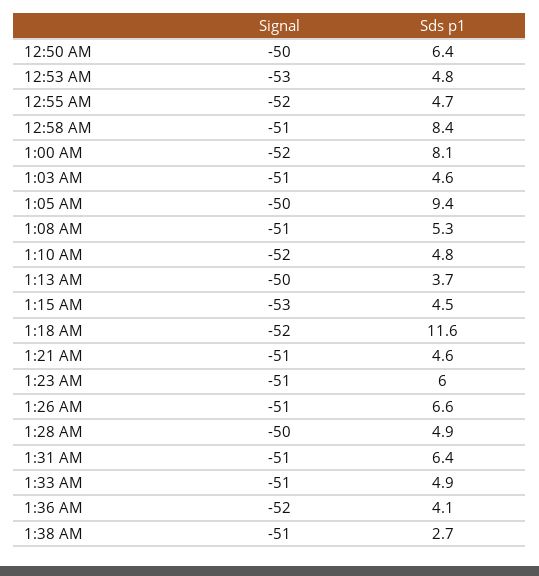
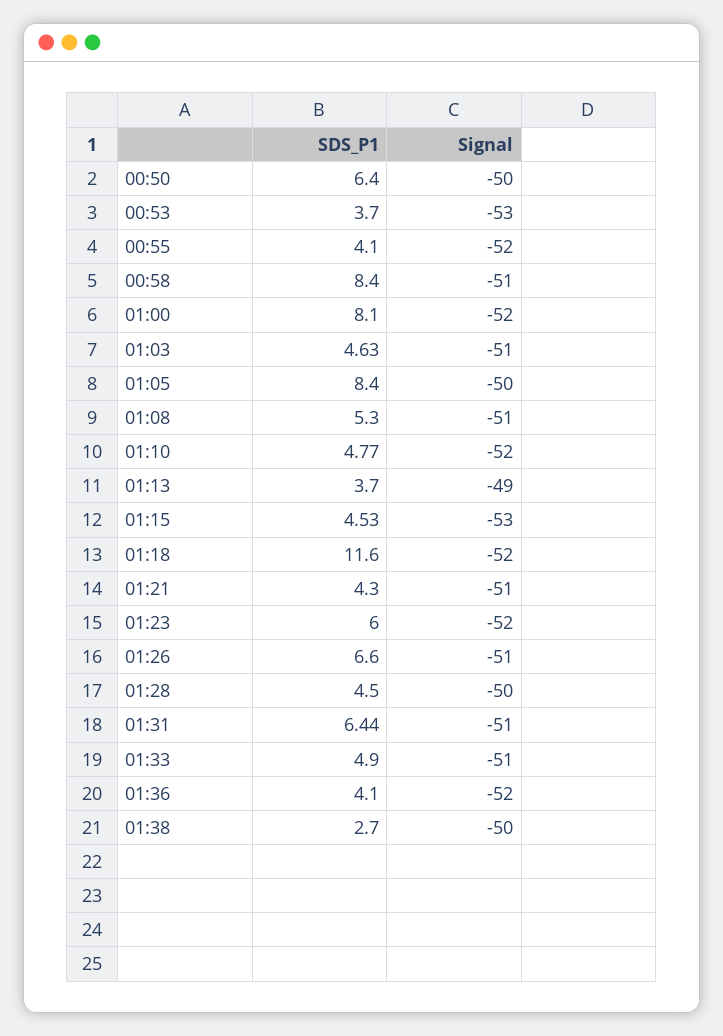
  {
    "Signal": {
      "12:50 AM": -50,
      "12:53 AM": -53,
      "12:55 AM": -52,
      "12:58 AM": -51,
      "1:00 AM": -52,
      "1:03 AM": -51,
      "1:05 AM": -50,
      "1:08 AM": -51,
      "1:10 AM": -52,
-     "1:13 AM": -50,
+     "1:13 AM": -49,
      "1:15 AM": -53,
      "1:18 AM": -52,
      "1:21 AM": -51,
-     "1:23 AM": -51,
+     "1:23 AM": -52,
      "1:26 AM": -51,
      "1:28 AM": -50,
      "1:31 AM": -51,
      "1:33 AM": -51,
      "1:36 AM": -52,
-     "1:38 AM": -51
+     "1:38 AM": -50
    },
    "Sds p1": {
      "12:50 AM": 6.4,
-     "12:53 AM": 4.8,
+     "12:53 AM": 3.7,
-     "12:55 AM": 4.7,
+     "12:55 AM": 4.1,
      "12:58 AM": 8.4,
      "1:00 AM": 8.1,
      "1:03 AM": 4.63,
-     "1:05 AM": 9.4,
+     "1:05 AM": 8.4,
      "1:08 AM": 5.3,
      "1:10 AM": 4.77,
      "1:13 AM": 3.7,
      "1:15 AM": 4.53,
      "1:18 AM": 11.6,
-     "1:21 AM": 4.6,
+     "1:21 AM": 4.3,
      "1:23 AM": 6,
      "1:26 AM": 6.6,
-     "1:28 AM": 4.9,
+     "1:28 AM": 4.5,
      "1:31 AM": 6.44,
      "1:33 AM": 4.9,
      "1:36 AM": 4.1,
      "1:38 AM": 2.7
    }
  }

